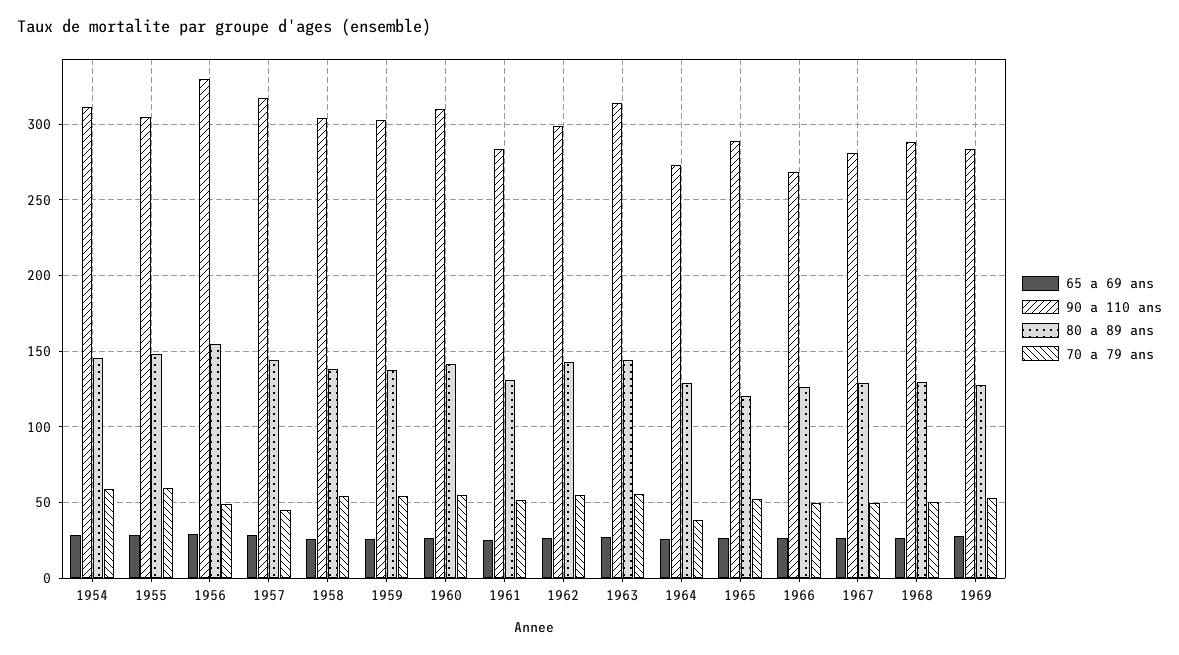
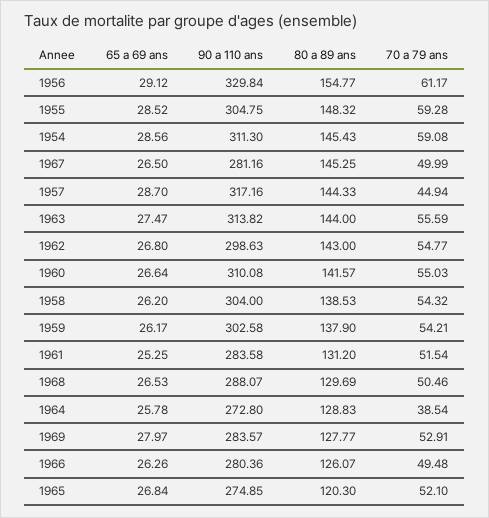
  {
    "65 a 69 ans": {
      "1954": 28.56,
      "1955": 28.52,
      "1956": 29.12,
      "1957": 28.7,
      "1958": 26.2,
      "1959": 26.17,
      "1960": 26.64,
      "1961": 25.25,
      "1962": 26.8,
      "1963": 27.47,
      "1964": 25.78,
      "1965": 26.84,
      "1966": 26.26,
      "1967": 26.5,
      "1968": 26.53,
      "1969": 27.97
    },
    "90 a 110 ans": {
      "1954": 311.3,
      "1955": 304.75,
      "1956": 329.84,
      "1957": 317.16,
      "1958": 304,
      "1959": 302.58,
      "1960": 310.08,
      "1961": 283.58,
      "1962": 298.63,
      "1963": 313.82,
      "1964": 272.8,
-     "1965": 290,
+     "1965": 274.85,
-     "1966": 270,
+     "1966": 280.36,
      "1967": 281.16,
      "1968": 288.07,
      "1969": 283.57
    },
    "80 a 89 ans": {
      "1954": 145.43,
      "1955": 148.32,
      "1956": 154.77,
      "1957": 144.33,
      "1958": 138.53,
      "1959": 137.9,
      "1960": 141.57,
      "1961": 131.2,
      "1962": 143,
      "1963": 144,
      "1964": 128.83,
      "1965": 120.3,
      "1966": 126.07,
-     "1967": 130,
+     "1967": 145.25,
      "1968": 129.69,
      "1969": 127.77
    },
    "70 a 79 ans": {
      "1954": 59.08,
      "1955": 59.28,
-     "1956": 50,
+     "1956": 61.17,
      "1957": 44.94,
      "1958": 54.32,
      "1959": 54.21,
      "1960": 55.03,
      "1961": 51.54,
      "1962": 54.77,
      "1963": 55.59,
      "1964": 38.54,
      "1965": 52.1,
      "1966": 49.48,
      "1967": 49.99,
      "1968": 50.46,
      "1969": 52.91
    }
  }

